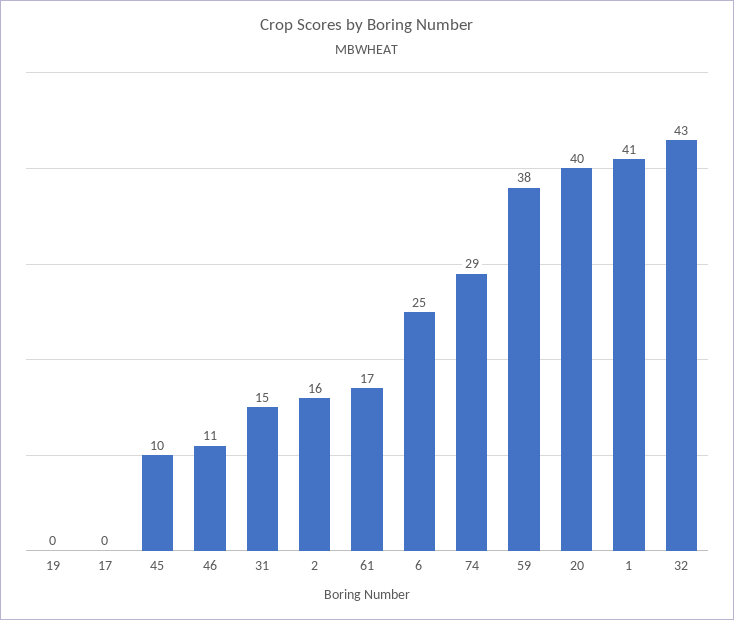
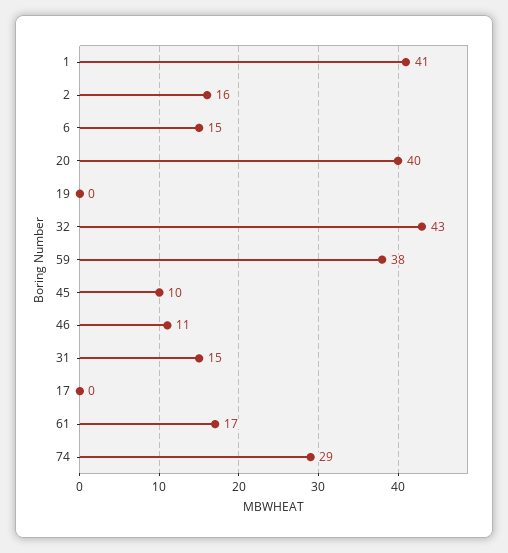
  {
    "19": 0,
    "17": 0,
    "45": 10,
    "46": 11,
    "31": 15,
    "2": 16,
    "61": 17,
-   "6": 25,
+   "6": 15,
    "74": 29,
    "59": 38,
    "20": 40,
    "1": 41,
    "32": 43
  }

